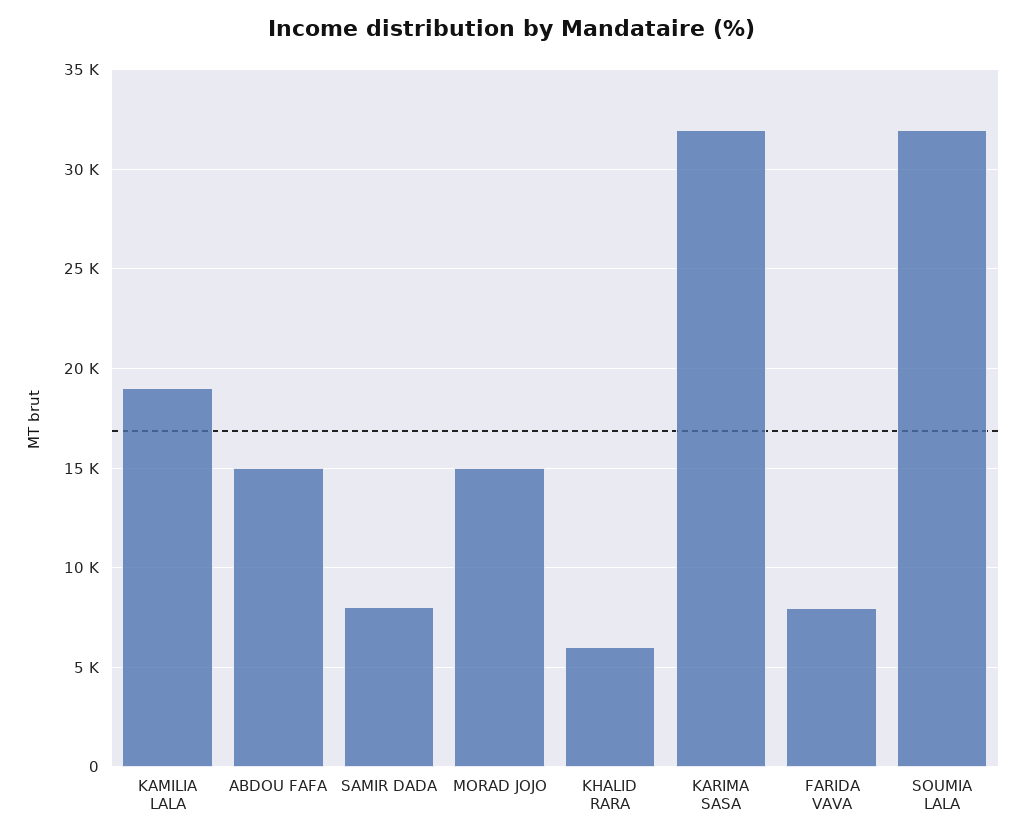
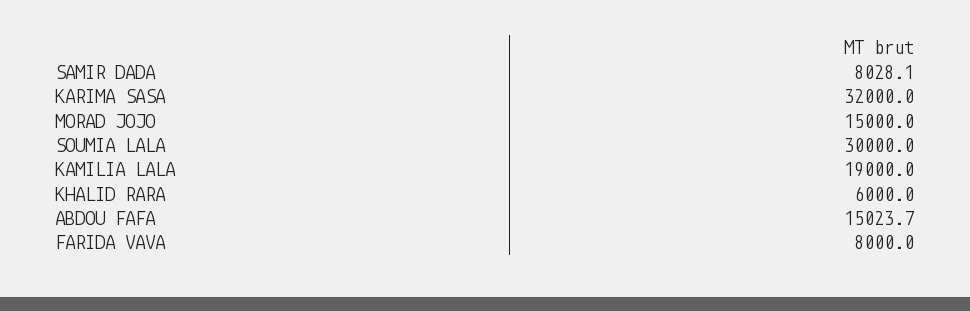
  {
    "KAMILIA LALA": 19000,
    "ABDOU FAFA": 15023.7,
    "SAMIR DADA": 8028.1,
    "MORAD JOJO": 15000,
    "KHALID RARA": 6000,
    "KARIMA SASA": 32000,
    "FARIDA VAVA": 8000,
-   "SOUMIA LALA": 32000
+   "SOUMIA LALA": 30000
  }

